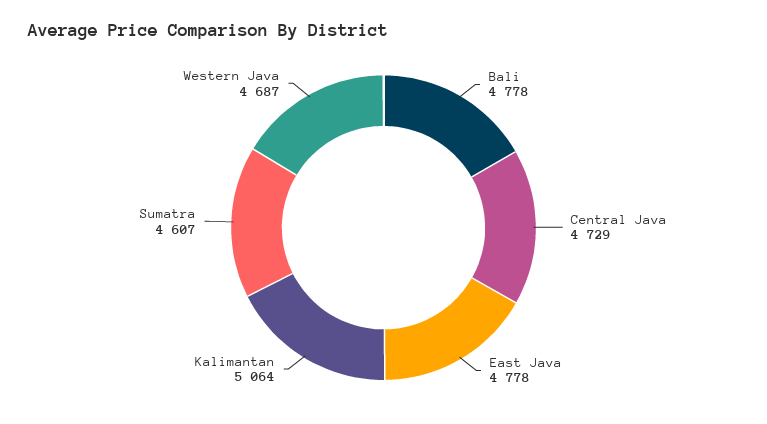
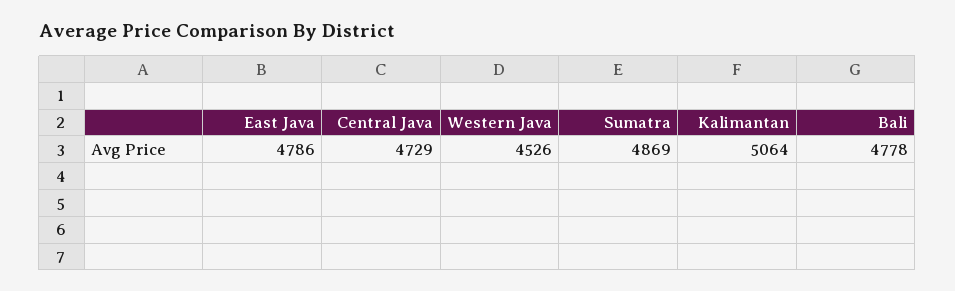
  {
    "Bali": 4778,
    "Central Java": 4729,
-   "East Java": 4778,
+   "East Java": 4786,
    "Kalimantan": 5064,
-   "Sumatra": 4607,
+   "Sumatra": 4869,
-   "Western Java": 4687
+   "Western Java": 4526
  }

